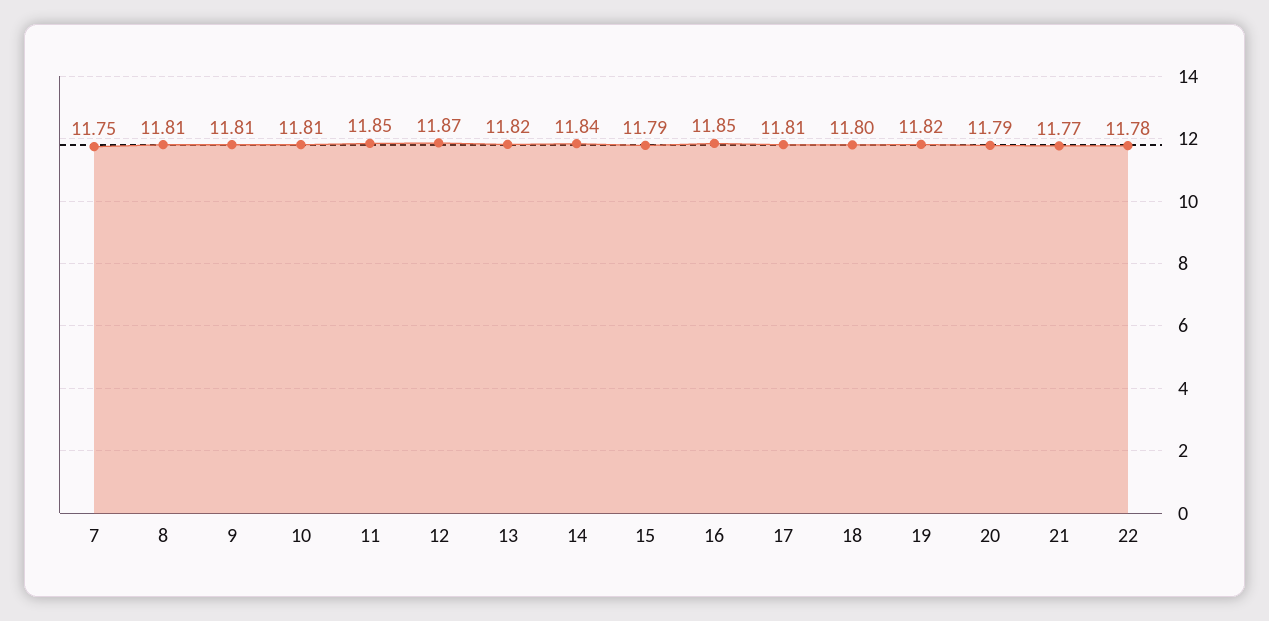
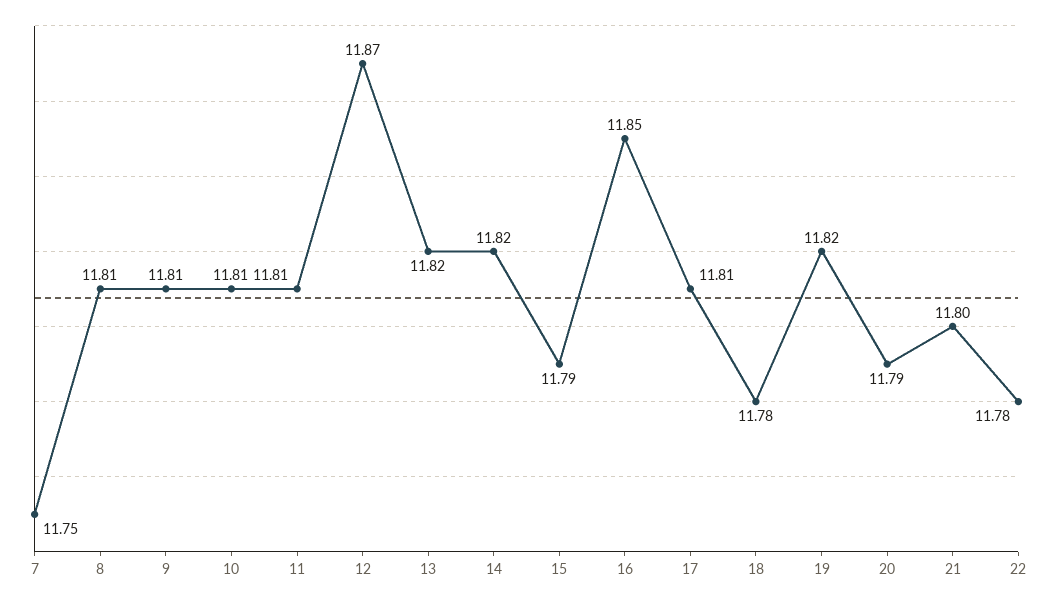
  {
    "7": 11.75,
    "8": 11.81,
    "9": 11.81,
    "10": 11.81,
-   "11": 11.85,
+   "11": 11.81,
    "12": 11.87,
    "13": 11.82,
-   "14": 11.84,
+   "14": 11.82,
    "15": 11.79,
    "16": 11.85,
    "17": 11.81,
-   "18": 11.8,
+   "18": 11.78,
    "19": 11.82,
    "20": 11.79,
-   "21": 11.77,
+   "21": 11.8,
    "22": 11.78
  }

